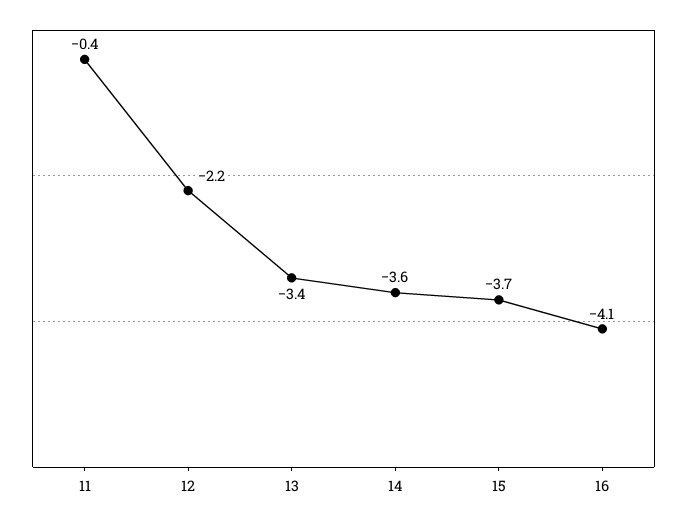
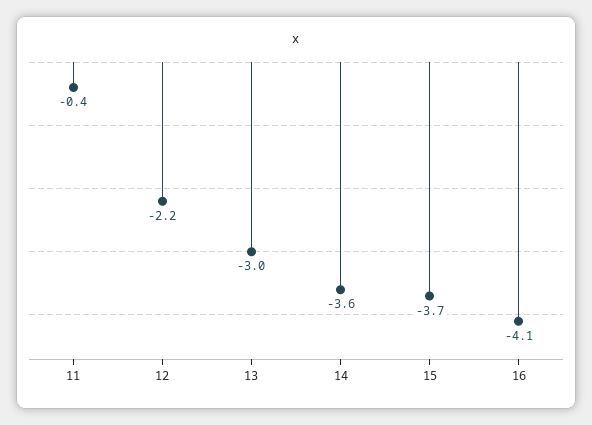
  {
    "11": -0.4,
    "12": -2.2,
-   "13": -3.4,
+   "13": -3,
    "14": -3.6,
    "15": -3.7,
    "16": -4.1
  }

